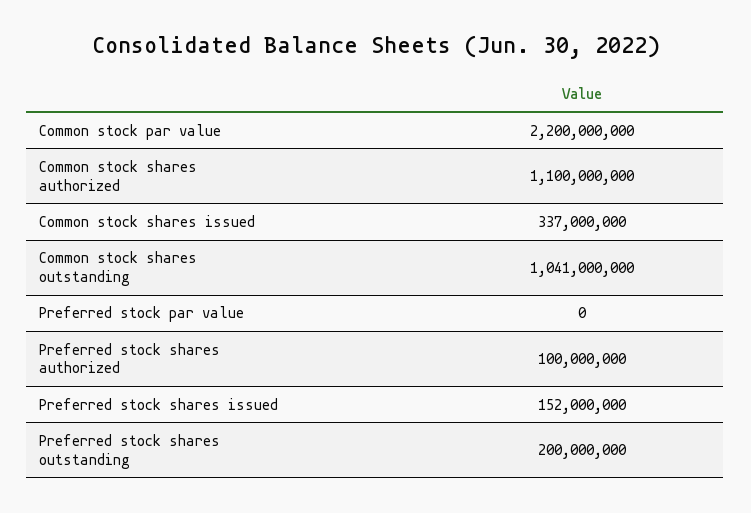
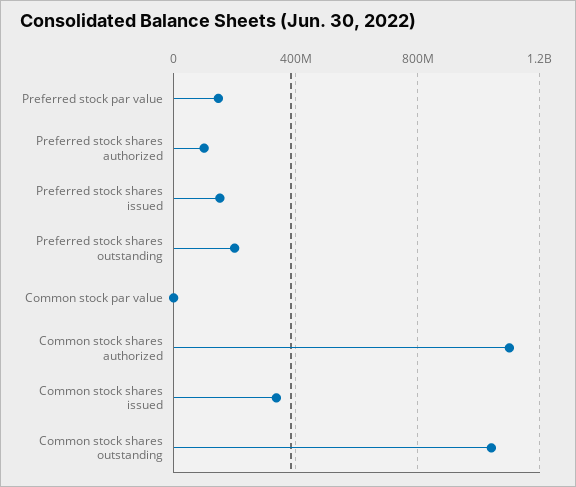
  {
-   "Common stock par value": 2200000000,
+   "Common stock par value": 0,
    "Common stock shares authorized": 1100000000,
    "Common stock shares issued": 337000000,
    "Common stock shares outstanding": 1041000000,
-   "Preferred stock par value": 0,
+   "Preferred stock par value": 150000000,
    "Preferred stock shares authorized": 100000000,
    "Preferred stock shares issued": 152000000,
    "Preferred stock shares outstanding": 200000000
  }

